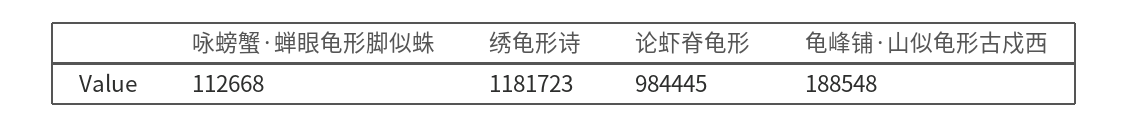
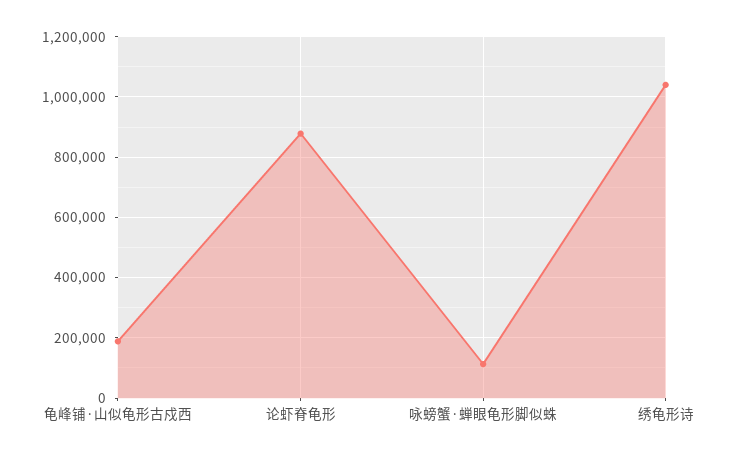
  {
    "咏螃蟹·蝉眼龟形脚似蛛": 112668,
-   "绣龟形诗": 1181723,
+   "绣龟形诗": 1040000,
-   "论虾脊龟形": 984445,
+   "论虾脊龟形": 880000,
    "龟峰铺·山似龟形古戍西": 188548
  }

